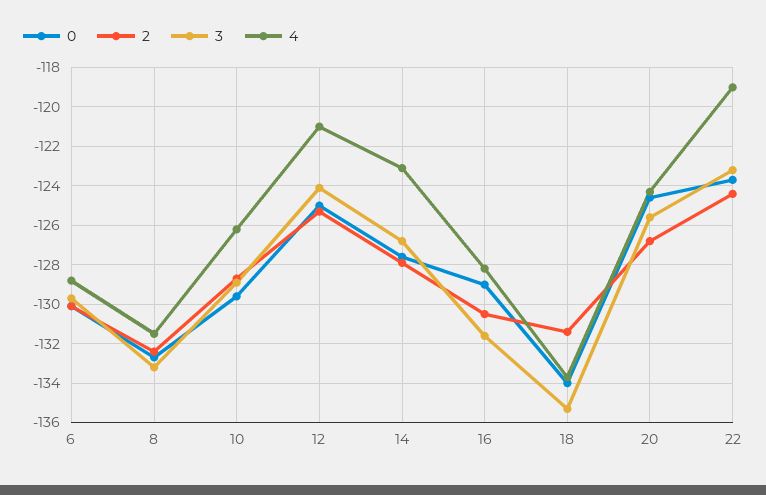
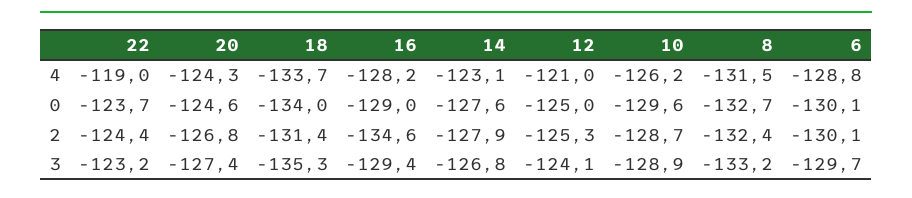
  {
    "0": {
      "6": -130.1,
      "8": -132.7,
      "10": -129.6,
      "12": -125,
      "14": -127.6,
      "16": -129,
      "18": -134,
      "20": -124.6,
      "22": -123.7
    },
    "2": {
      "6": -130.1,
      "8": -132.4,
      "10": -128.7,
      "12": -125.3,
      "14": -127.9,
-     "16": -130.5,
+     "16": -134.6,
      "18": -131.4,
      "20": -126.8,
      "22": -124.4
    },
    "3": {
      "6": -129.7,
      "8": -133.2,
      "10": -128.9,
      "12": -124.1,
      "14": -126.8,
-     "16": -131.5,
+     "16": -129.4,
      "18": -135.3,
-     "20": -125.5,
+     "20": -127.4,
      "22": -123.2
    },
    "4": {
      "6": -128.8,
      "8": -131.5,
      "10": -126.2,
      "12": -121,
      "14": -123.1,
      "16": -128.2,
      "18": -133.7,
      "20": -124.3,
      "22": -119
    }
  }

